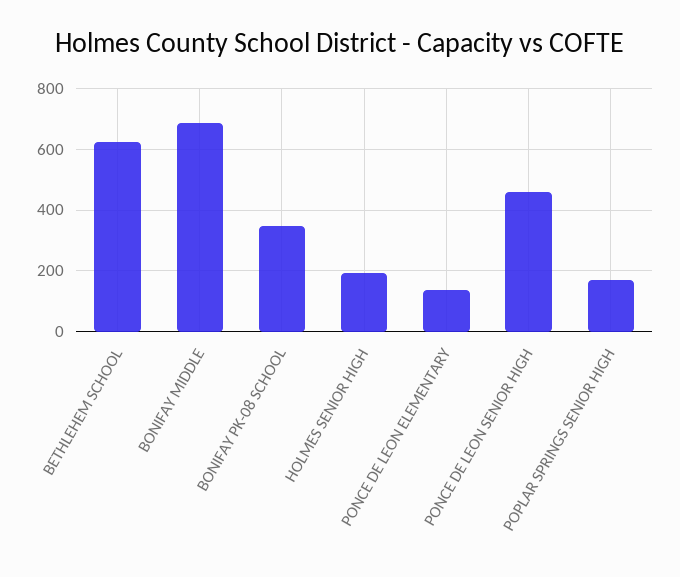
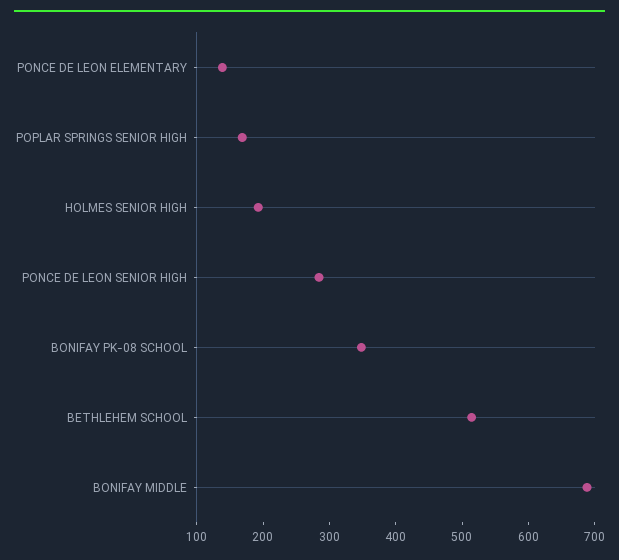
  {
-   "BETHLEHEM SCHOOL": 620,
+   "BETHLEHEM SCHOOL": 520,
    "BONIFAY MIDDLE": 680,
    "BONIFAY PK-08 SCHOOL": 340,
    "HOLMES SENIOR HIGH": 200,
    "PONCE DE LEON ELEMENTARY": 140,
-   "PONCE DE LEON SENIOR HIGH": 460,
+   "PONCE DE LEON SENIOR HIGH": 280,
    "POPLAR SPRINGS SENIOR HIGH": 160
  }

